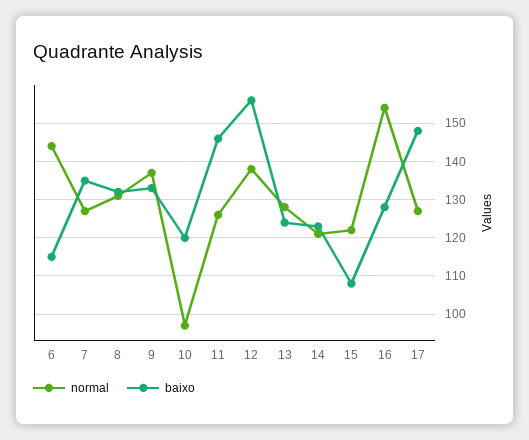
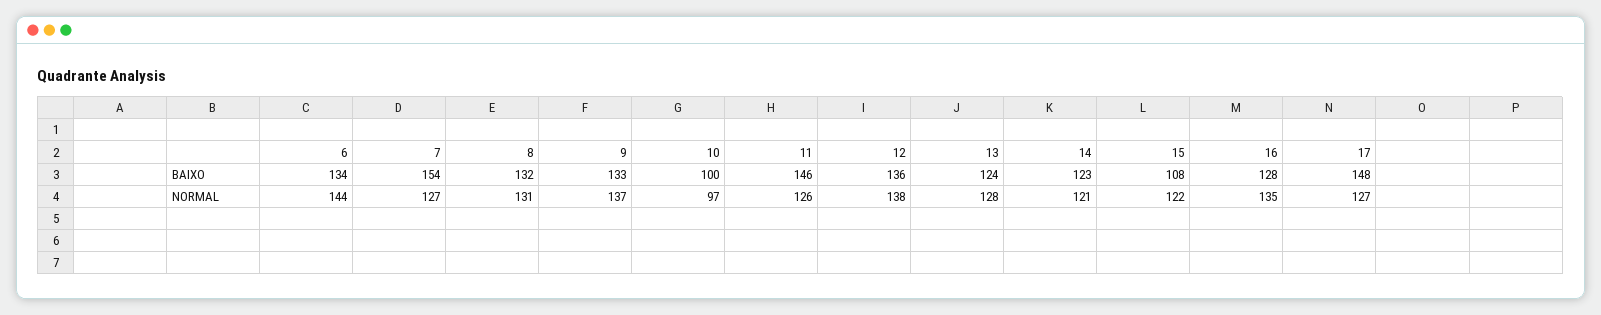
  {
    "normal": {
      "6": 144,
      "7": 127,
      "8": 131,
      "9": 137,
      "10": 97,
      "11": 126,
      "12": 138,
      "13": 128,
      "14": 121,
      "15": 122,
-     "16": 155,
+     "16": 135,
      "17": 127
    },
    "baixo": {
-     "6": 115,
+     "6": 134,
-     "7": 135,
+     "7": 154,
      "8": 132,
      "9": 133,
-     "10": 120,
+     "10": 100,
      "11": 146,
-     "12": 155,
+     "12": 136,
      "13": 124,
      "14": 123,
      "15": 108,
      "16": 128,
      "17": 148
    }
  }

